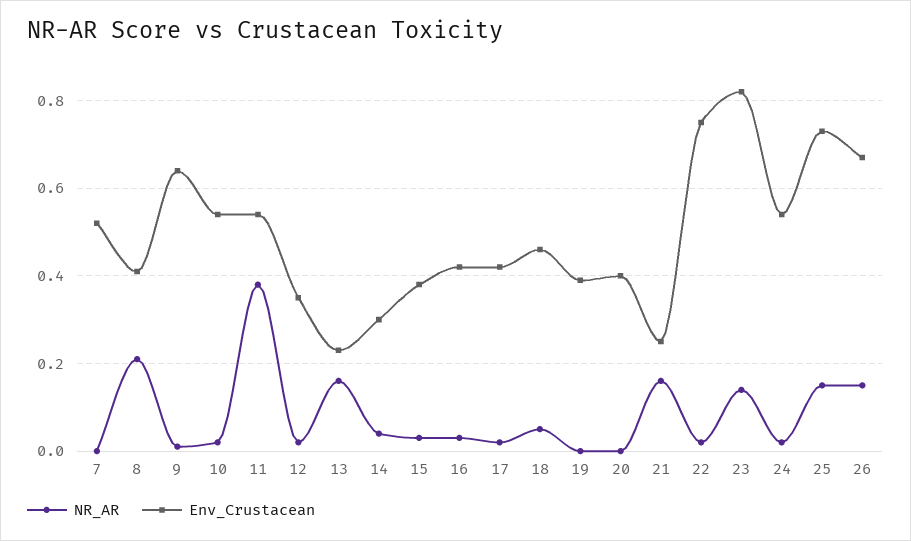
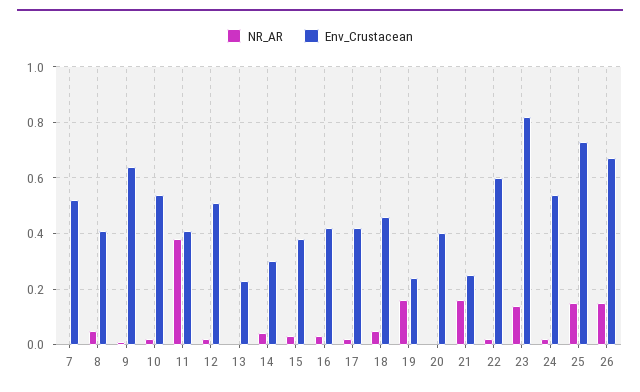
  {
    "NR_AR": {
      "7": 0,
-     "8": 0.2,
+     "8": 0.05,
      "9": 0,
      "10": 0,
      "11": 0.4,
      "12": 0,
-     "13": 0.15,
+     "13": 0,
      "14": 0.05,
      "15": 0.05,
      "16": 0.05,
      "17": 0,
      "18": 0.05,
-     "19": 0,
+     "19": 0.15,
      "20": 0,
      "21": 0.15,
      "22": 0,
      "23": 0.15,
      "24": 0,
      "25": 0.15,
      "26": 0.15
    },
    "Env_Crustacean": {
      "7": 0.5,
      "8": 0.4,
      "9": 0.65,
      "10": 0.55,
-     "11": 0.55,
+     "11": 0.4,
-     "12": 0.35,
+     "12": 0.5,
      "13": 0.25,
      "14": 0.3,
      "15": 0.4,
      "16": 0.4,
      "17": 0.4,
      "18": 0.45,
-     "19": 0.4,
+     "19": 0.25,
      "20": 0.4,
      "21": 0.25,
-     "22": 0.75,
+     "22": 0.6,
      "23": 0.8,
      "24": 0.55,
      "25": 0.75,
      "26": 0.65
    }
  }

